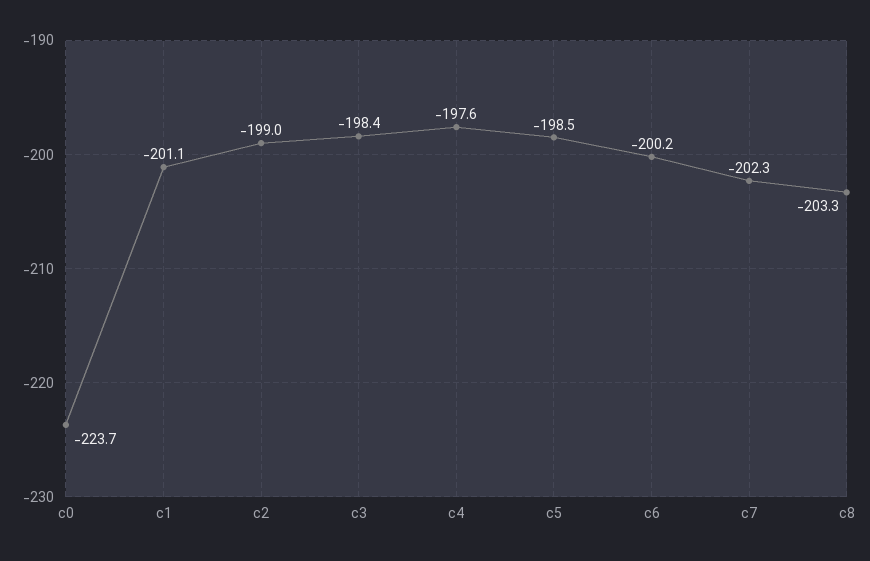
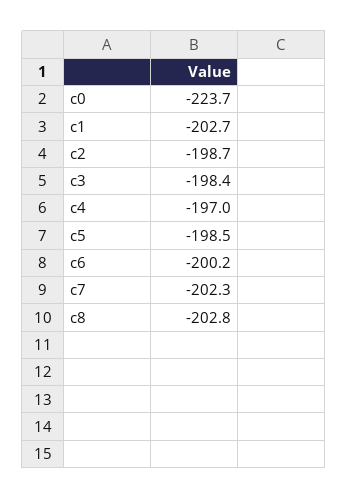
  {
    "c0": -223.7,
-   "c1": -201.1,
+   "c1": -202.7,
-   "c2": -199,
+   "c2": -198.7,
    "c3": -198.4,
-   "c4": -197.6,
+   "c4": -197,
    "c5": -198.5,
    "c6": -200.2,
    "c7": -202.3,
-   "c8": -203.3
+   "c8": -202.8
  }

